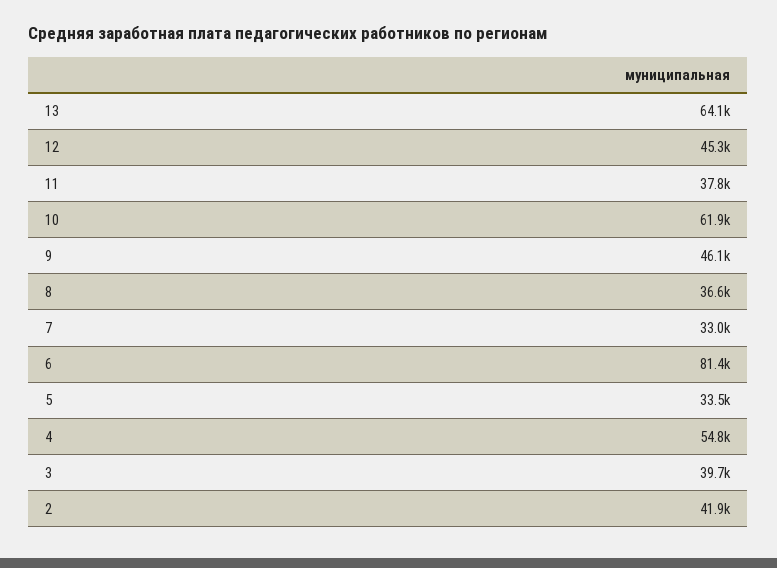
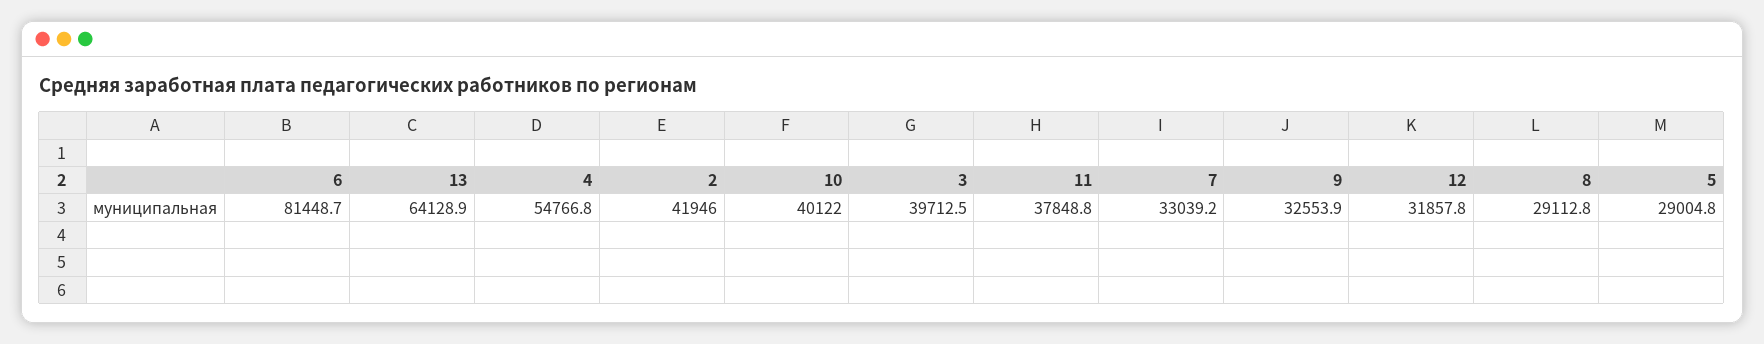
  {
    "13": 64128.9,
-   "12": 45300,
+   "12": 31857.8,
    "11": 37848.8,
-   "10": 61900,
+   "10": 40122,
-   "9": 46100,
+   "9": 32553.9,
-   "8": 36600,
+   "8": 29112.8,
    "7": 33039.2,
    "6": 81448.7,
-   "5": 33500,
+   "5": 29004.8,
    "4": 54766.8,
    "3": 39712.5,
    "2": 41946
  }

